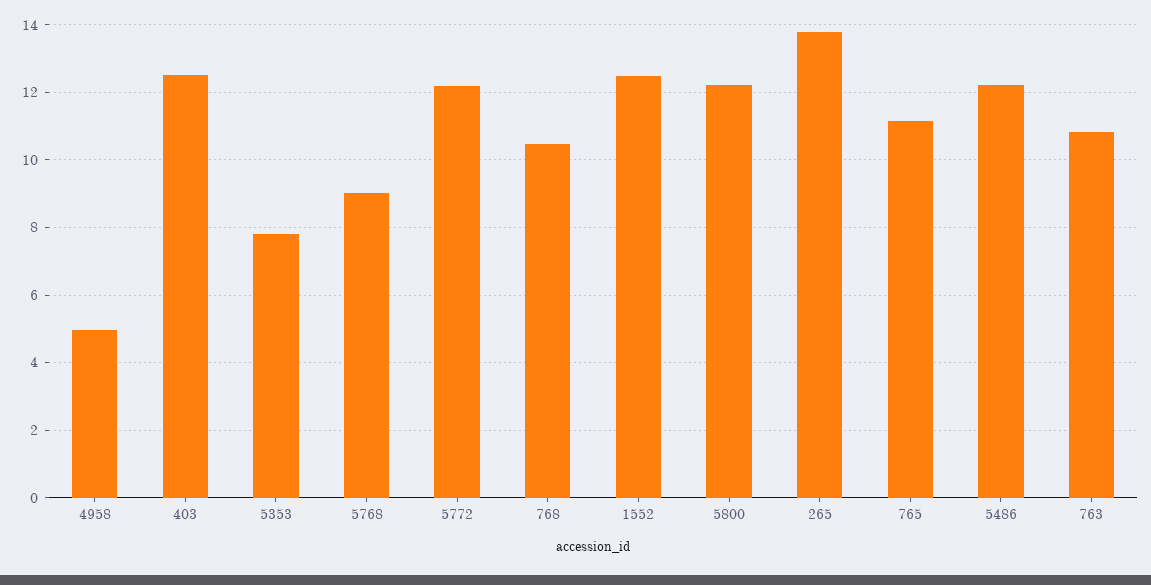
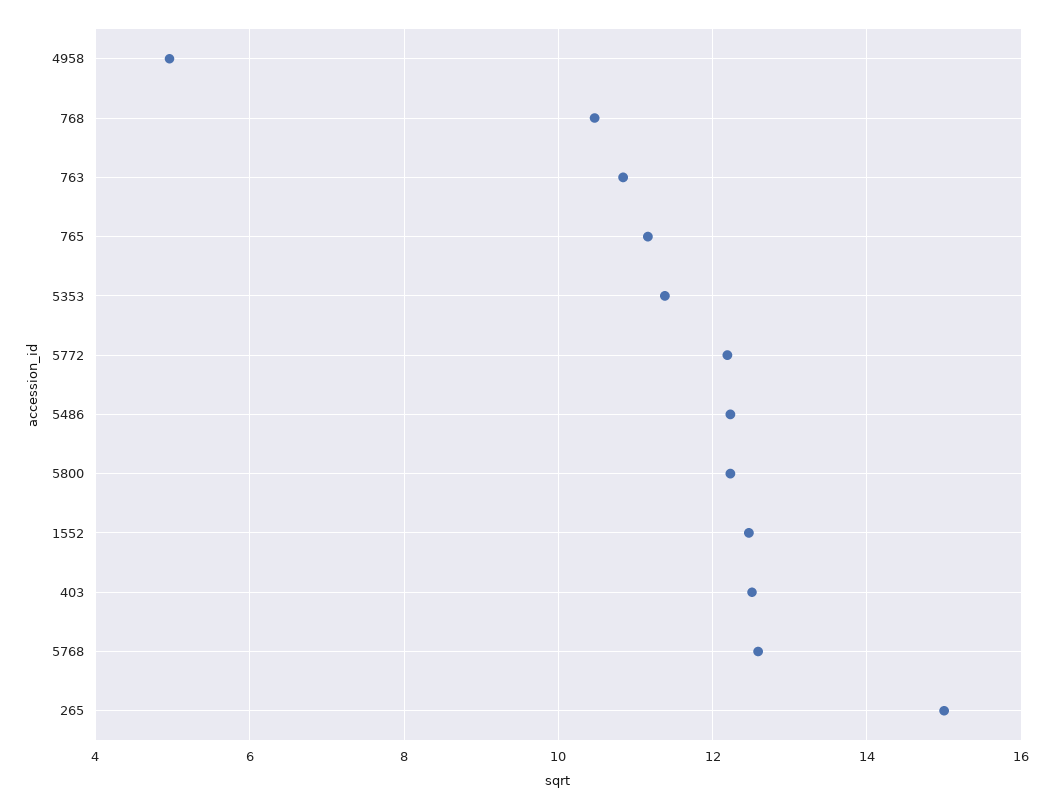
  {
    "4958": 5,
    "403": 12.6,
-   "5353": 7.8,
+   "5353": 11.4,
-   "5768": 9,
+   "5768": 12.6,
    "5772": 12.2,
    "768": 10.4,
    "1552": 12.4,
    "5800": 12.2,
-   "265": 13.8,
+   "265": 15,
    "765": 11.2,
    "5486": 12.2,
    "763": 10.8
  }

